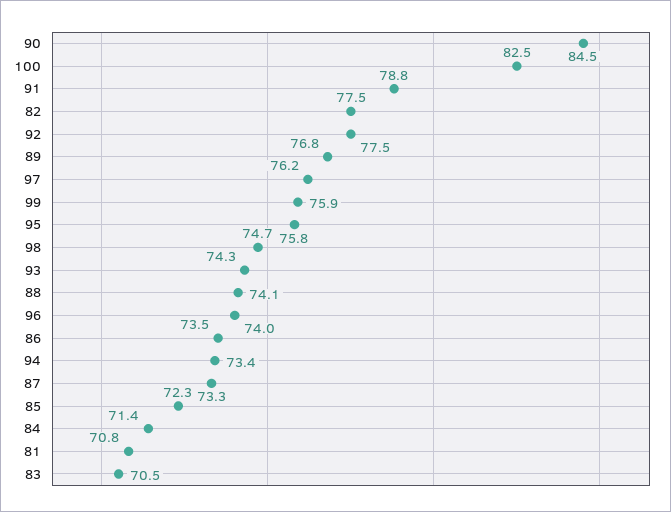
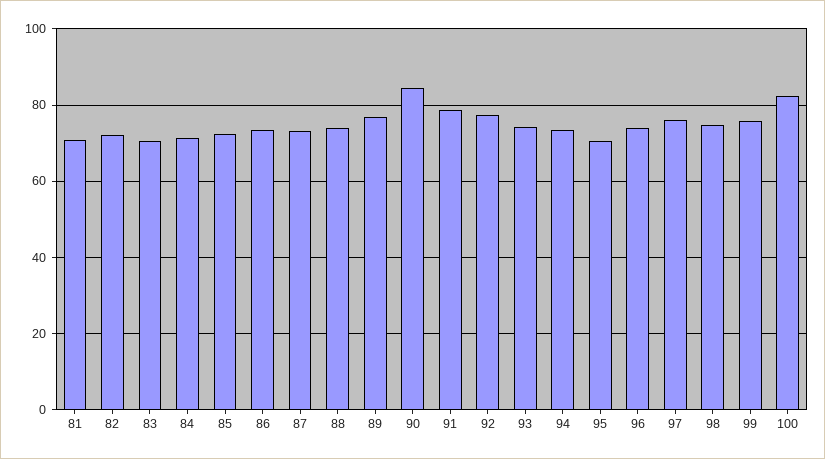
  {
    "90": 84.5,
    "100": 82.5,
    "91": 78.8,
-   "82": 77.5,
+   "82": 72,
    "92": 77.5,
    "89": 76.8,
    "97": 76.2,
    "99": 75.9,
-   "95": 75.8,
+   "95": 70,
    "98": 74.7,
    "93": 74.3,
    "88": 74.1,
    "96": 74,
    "86": 73.5,
    "94": 73.4,
    "87": 73.3,
    "85": 72.3,
    "84": 71.4,
    "81": 70.8,
    "83": 70.5
  }

